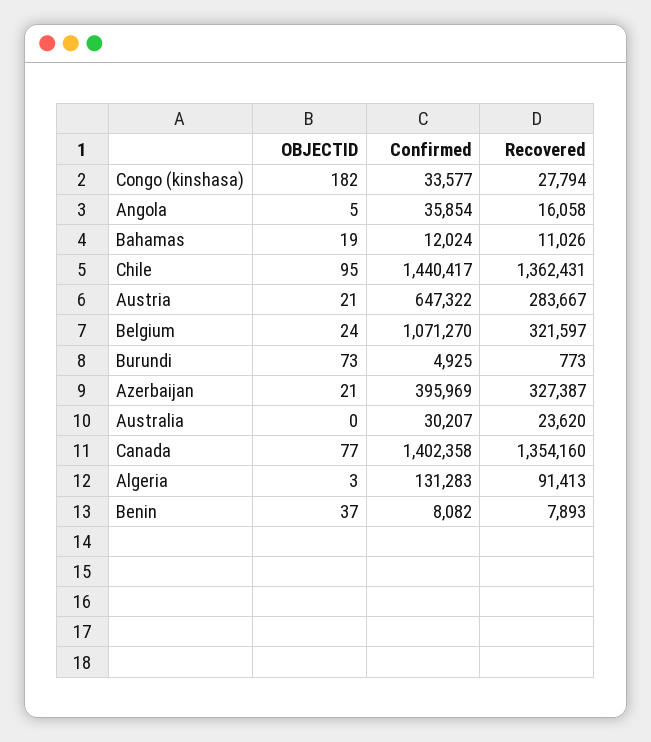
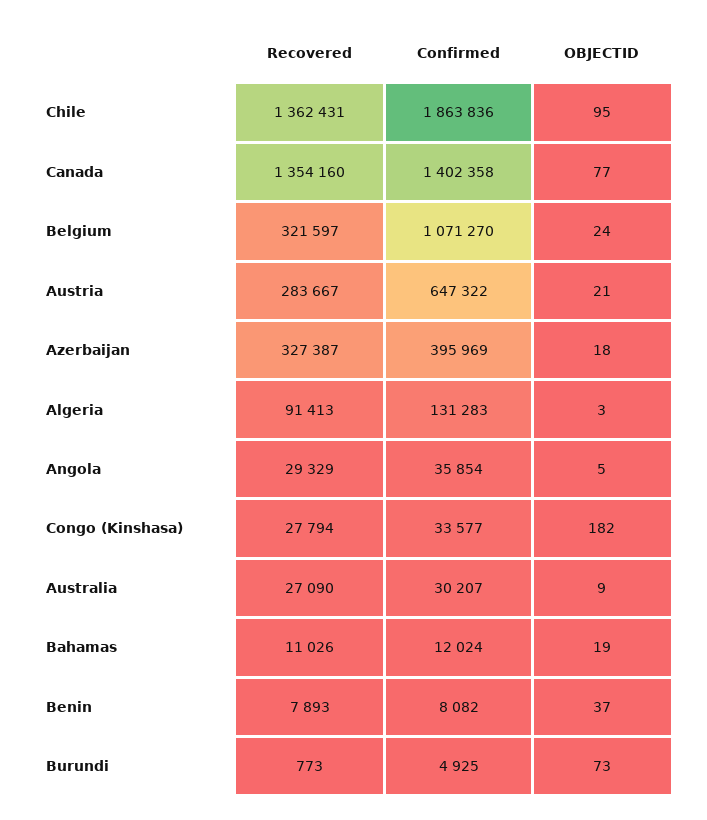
  {
    "OBJECTID": {
      "Congo (kinshasa)": 182,
      "Angola": 5,
      "Bahamas": 19,
      "Chile": 95,
      "Austria": 21,
      "Belgium": 24,
      "Burundi": 73,
-     "Azerbaijan": 21,
+     "Azerbaijan": 18,
-     "Australia": 0,
+     "Australia": 9,
      "Canada": 77,
      "Algeria": 3,
      "Benin": 37
    },
    "Confirmed": {
      "Congo (kinshasa)": 33577,
      "Angola": 35854,
      "Bahamas": 12024,
-     "Chile": 1440417,
+     "Chile": 1863836,
      "Austria": 647322,
      "Belgium": 1071270,
      "Burundi": 4925,
      "Azerbaijan": 395969,
      "Australia": 30207,
      "Canada": 1402358,
      "Algeria": 131283,
      "Benin": 8082
    },
    "Recovered": {
      "Congo (kinshasa)": 27794,
-     "Angola": 16058,
+     "Angola": 29329,
      "Bahamas": 11026,
      "Chile": 1362431,
      "Austria": 283667,
      "Belgium": 321597,
      "Burundi": 773,
      "Azerbaijan": 327387,
-     "Australia": 23620,
+     "Australia": 27090,
      "Canada": 1354160,
      "Algeria": 91413,
      "Benin": 7893
    }
  }

